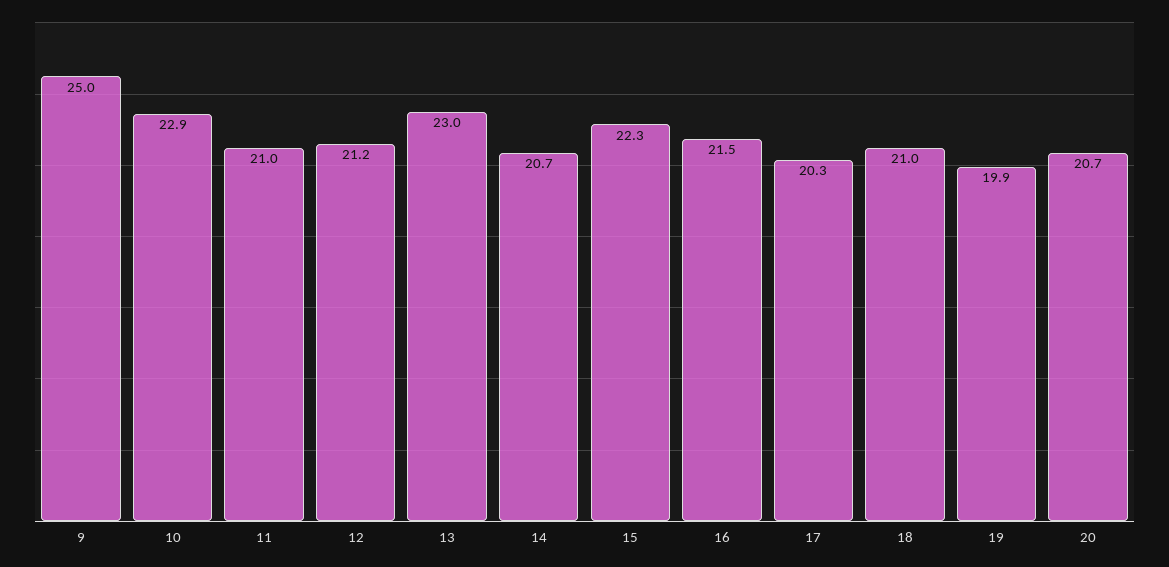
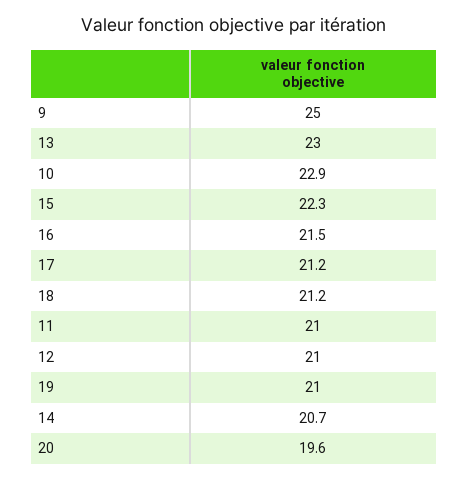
  {
    "9": 25,
    "10": 22.9,
    "11": 21,
-   "12": 21.2,
+   "12": 21,
    "13": 23,
    "14": 20.7,
    "15": 22.3,
    "16": 21.5,
-   "17": 20.3,
+   "17": 21.2,
-   "18": 21,
+   "18": 21.2,
-   "19": 19.9,
+   "19": 21,
-   "20": 20.7
+   "20": 19.6
  }

